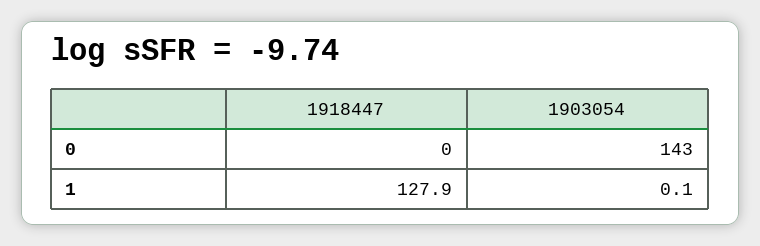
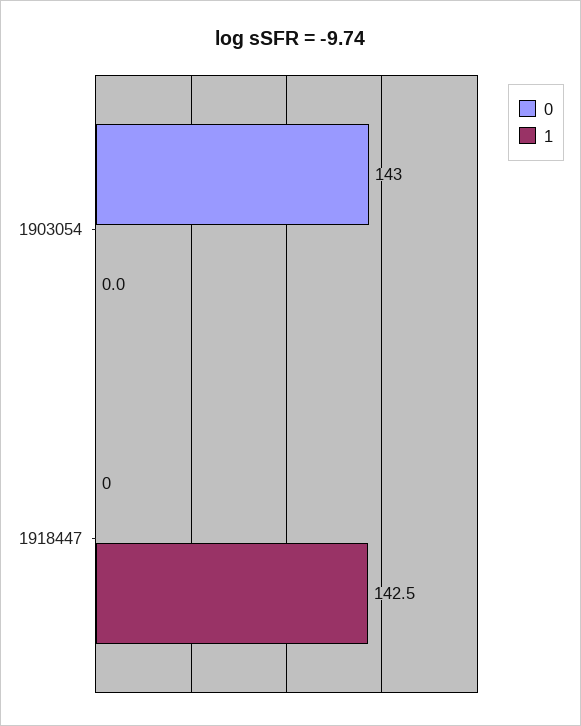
  {
    "0": {
      "1918447": 0,
      "1903054": 143
    },
    "1": {
-     "1918447": 127.9,
+     "1918447": 142.5,
-     "1903054": 0.1
+     "1903054": 0
    }
  }

